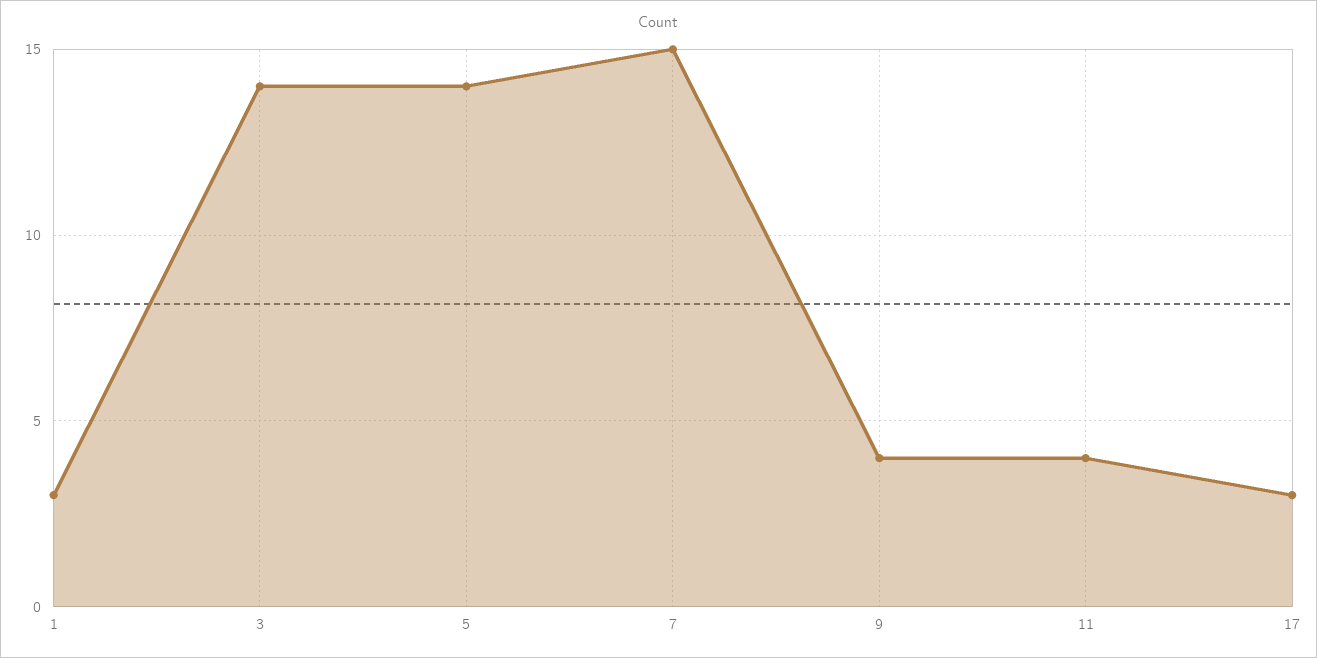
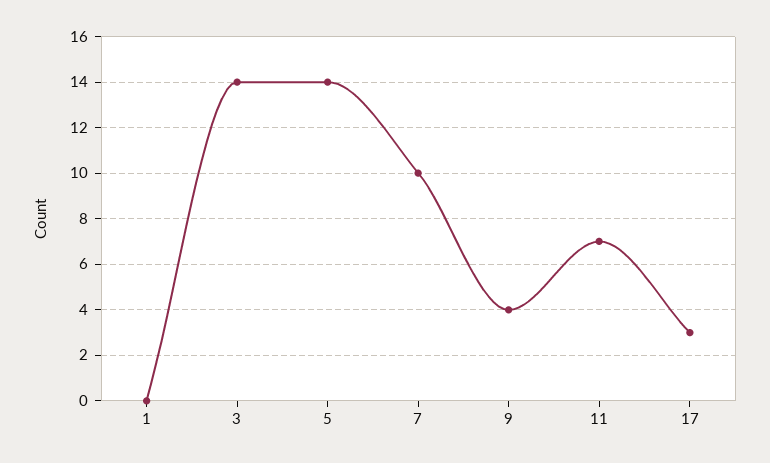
  {
-   "1": 3,
+   "1": 0,
    "3": 14,
    "5": 14,
-   "7": 15,
+   "7": 10,
    "9": 4,
-   "11": 4,
+   "11": 7,
    "17": 3
  }

